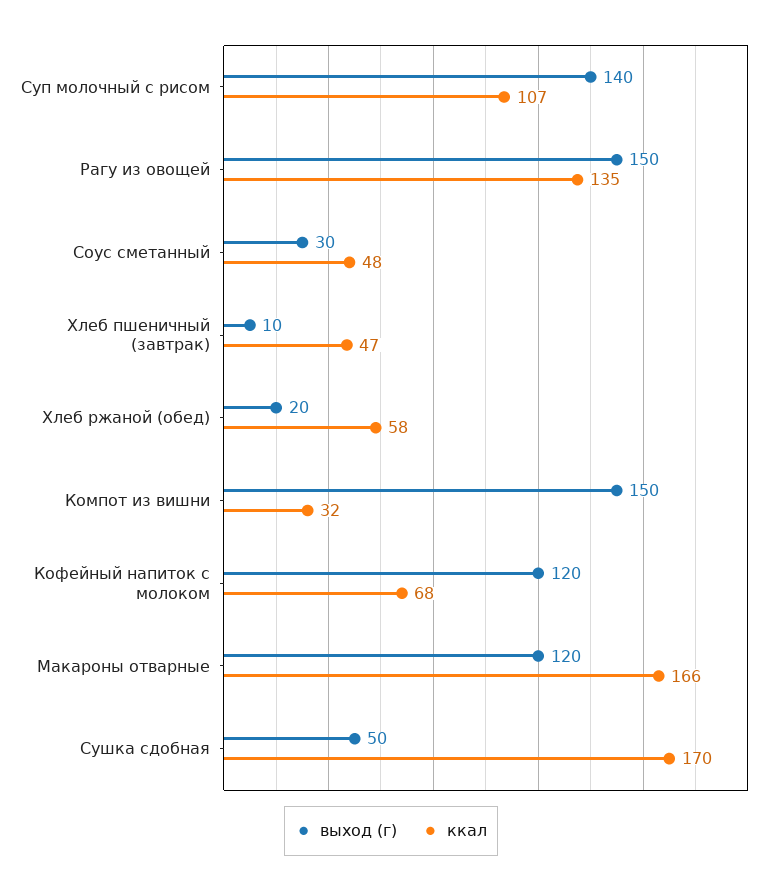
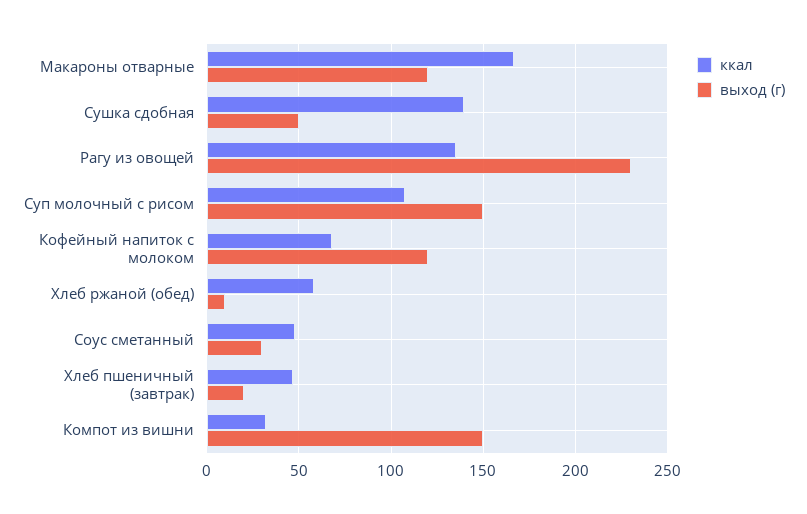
  {
    "выход (г)": {
-     "Суп молочный с рисом": 140,
+     "Суп молочный с рисом": 150,
-     "Рагу из овощей": 150,
+     "Рагу из овощей": 230,
      "Соус сметанный": 30,
-     "Хлеб пшеничный (завтрак)": 10,
+     "Хлеб пшеничный (завтрак)": 20,
-     "Хлеб ржаной (обед)": 20,
+     "Хлеб ржаной (обед)": 10,
      "Компот из вишни": 150,
      "Кофейный напиток с молоком": 120,
      "Макароны отварные": 120,
      "Сушка сдобная": 50
    },
    "ккал": {
      "Суп молочный с рисом": 107,
      "Рагу из овощей": 135,
      "Соус сметанный": 48,
      "Хлеб пшеничный (завтрак)": 47,
      "Хлеб ржаной (обед)": 58,
      "Компот из вишни": 32,
      "Кофейный напиток с молоком": 68,
      "Макароны отварные": 166,
-     "Сушка сдобная": 170
+     "Сушка сдобная": 140
    }
  }

